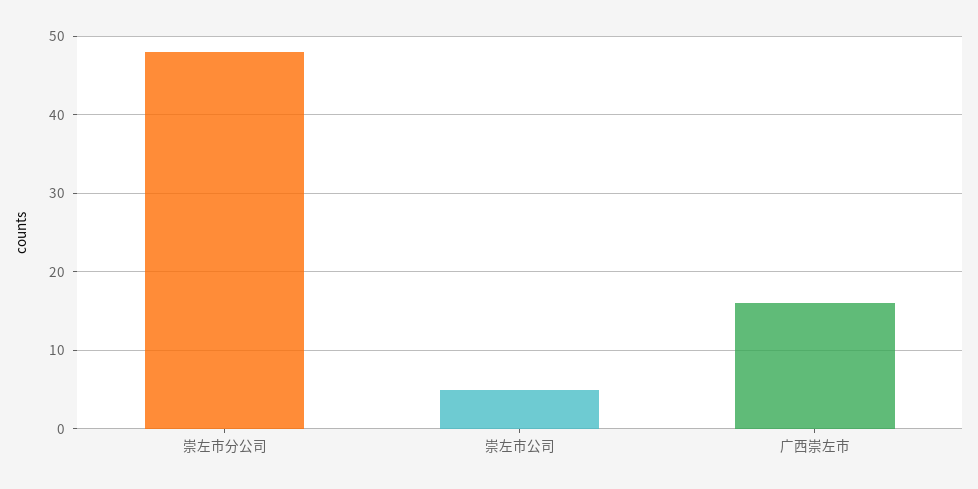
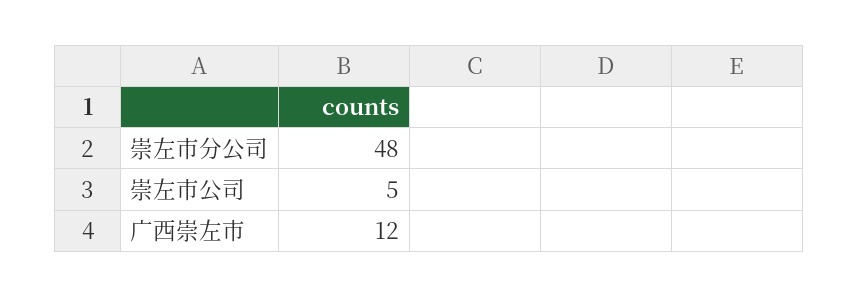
  {
    "崇左市分公司": 48,
    "崇左市公司": 5,
-   "广西崇左市": 16
+   "广西崇左市": 12
  }

